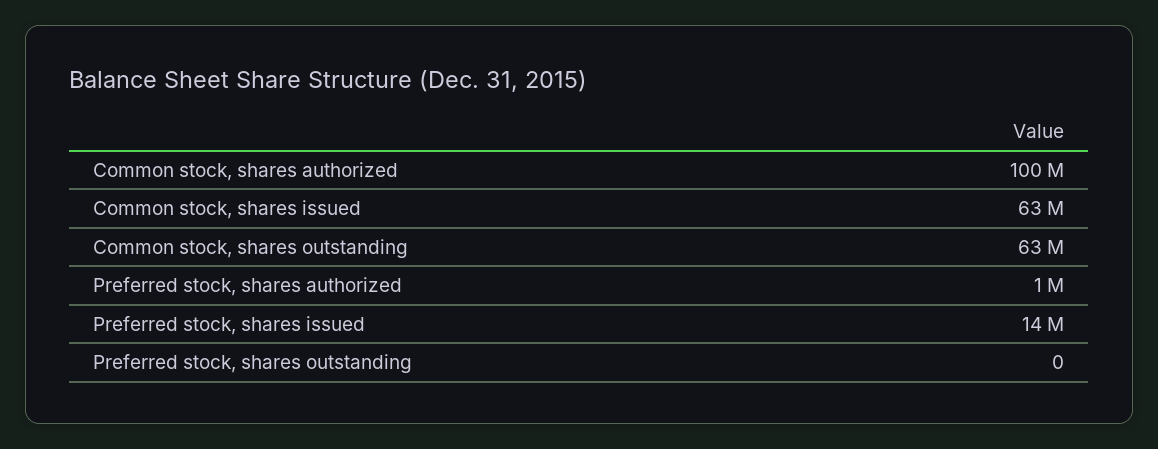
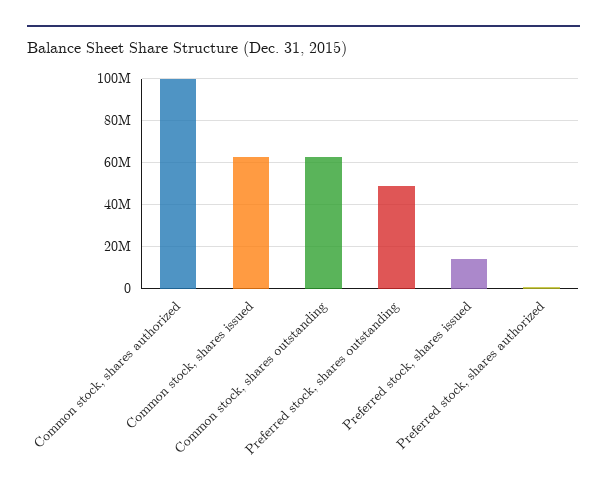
  {
    "Common stock, shares authorized": 100000000,
    "Common stock, shares issued": 63000000,
    "Common stock, shares outstanding": 63000000,
    "Preferred stock, shares authorized": 1000000,
    "Preferred stock, shares issued": 14000000,
-   "Preferred stock, shares outstanding": 0
+   "Preferred stock, shares outstanding": 50000000
  }

